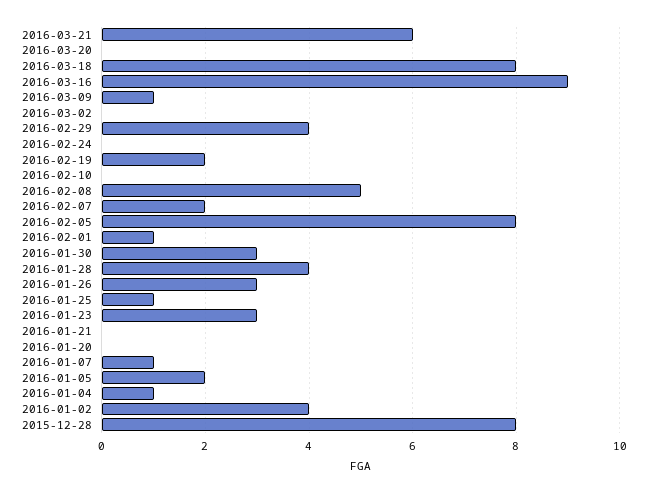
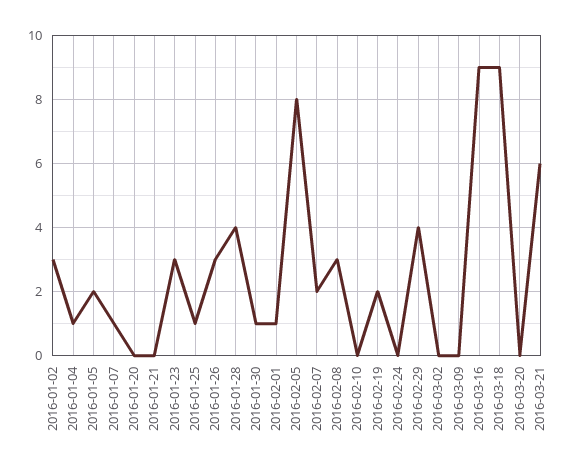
  {
    "2016-03-21": 6,
    "2016-03-20": 0,
-   "2016-03-18": 8,
+   "2016-03-18": 9,
    "2016-03-16": 9,
-   "2016-03-09": 1,
+   "2016-03-09": 0,
    "2016-03-02": 0,
    "2016-02-29": 4,
    "2016-02-24": 0,
    "2016-02-19": 2,
    "2016-02-10": 0,
-   "2016-02-08": 5,
+   "2016-02-08": 3,
    "2016-02-07": 2,
    "2016-02-05": 8,
    "2016-02-01": 1,
-   "2016-01-30": 3,
+   "2016-01-30": 1,
    "2016-01-28": 4,
    "2016-01-26": 3,
    "2016-01-25": 1,
    "2016-01-23": 3,
    "2016-01-21": 0,
    "2016-01-20": 0,
    "2016-01-07": 1,
    "2016-01-05": 2,
    "2016-01-04": 1,
-   "2016-01-02": 4,
+   "2016-01-02": 3
-   "2015-12-28": 8
  }

